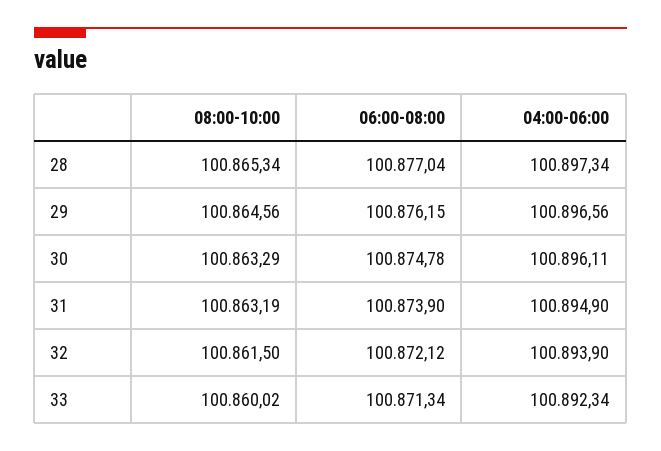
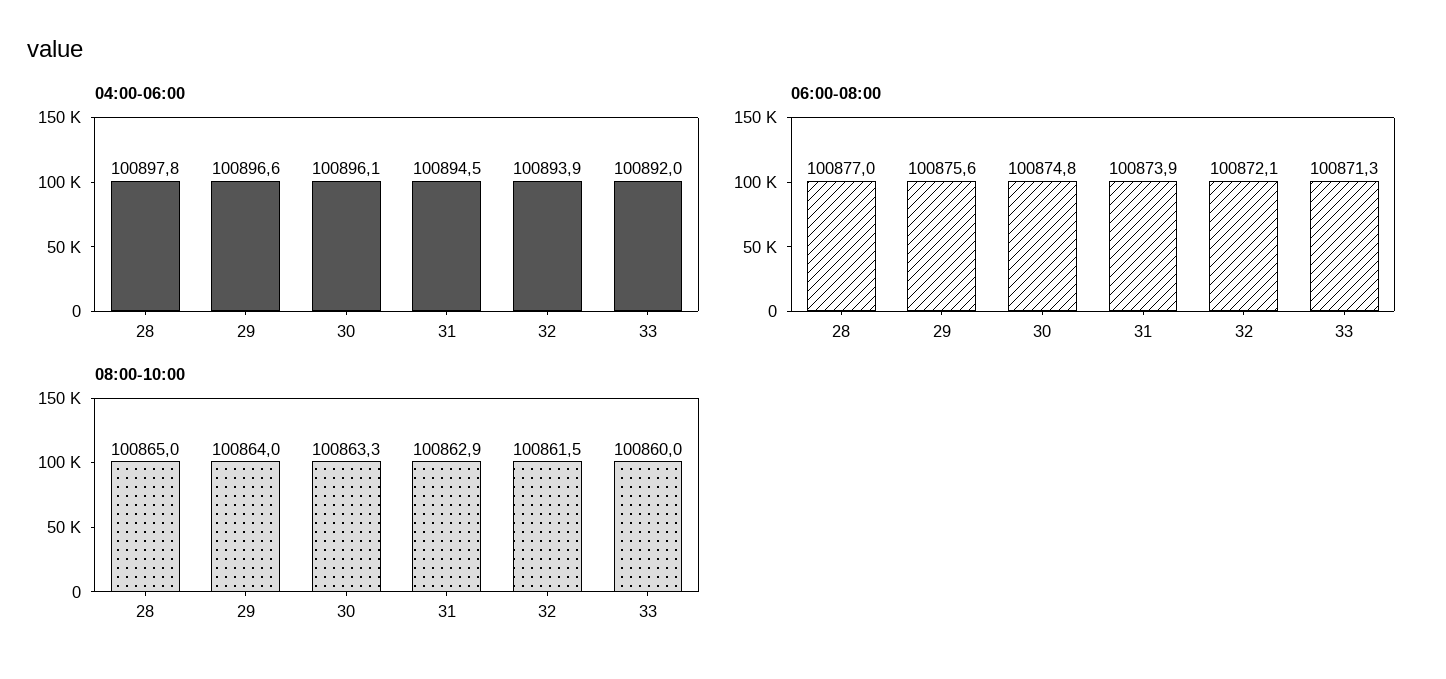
  {
    "08:00-10:00": {
-     "28": 100865.34,
+     "28": 100865,
-     "29": 100864.56,
+     "29": 100864,
      "30": 100863.29,
-     "31": 100863.19,
+     "31": 100862.9,
      "32": 100861.5,
      "33": 100860.02
    },
    "06:00-08:00": {
      "28": 100877.04,
-     "29": 100876.15,
+     "29": 100875.6,
      "30": 100874.78,
      "31": 100873.9,
      "32": 100872.12,
      "33": 100871.34
    },
    "04:00-06:00": {
-     "28": 100897.34,
+     "28": 100897.8,
      "29": 100896.56,
      "30": 100896.11,
-     "31": 100894.9,
+     "31": 100894.5,
      "32": 100893.9,
-     "33": 100892.34
+     "33": 100892
    }
  }

